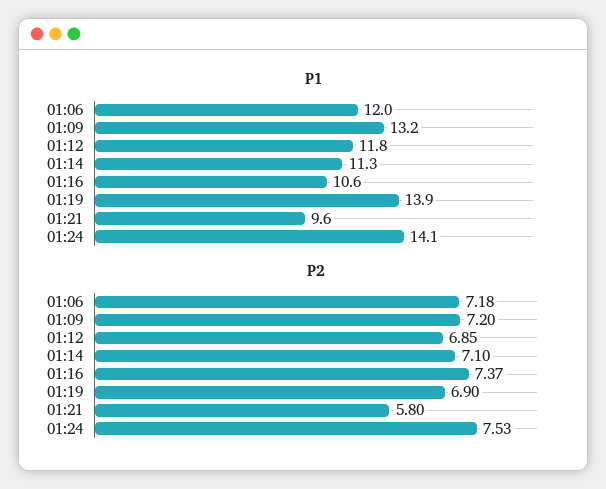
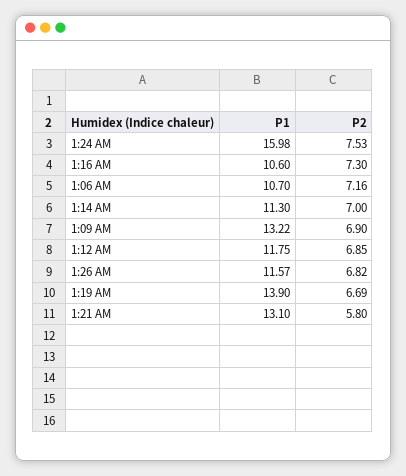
  {
    "P1": {
-     "01:06": 12,
+     "01:06": 10.7,
      "01:09": 13.22,
      "01:12": 11.75,
      "01:14": 11.3,
      "01:16": 10.6,
      "01:19": 13.9,
-     "01:21": 9.6,
+     "01:21": 13.1,
-     "01:24": 14.1
+     "01:24": 15.98,
+     "1:26 AM": 11.57
    },
    "P2": {
-     "01:06": 7.18,
+     "01:06": 7.16,
-     "01:09": 7.2,
+     "01:09": 6.9,
      "01:12": 6.85,
-     "01:14": 7.1,
+     "01:14": 7,
-     "01:16": 7.37,
+     "01:16": 7.3,
-     "01:19": 6.9,
+     "01:19": 6.69,
      "01:21": 5.8,
-     "01:24": 7.53
+     "01:24": 7.53,
+     "1:26 AM": 6.82
    }
  }

